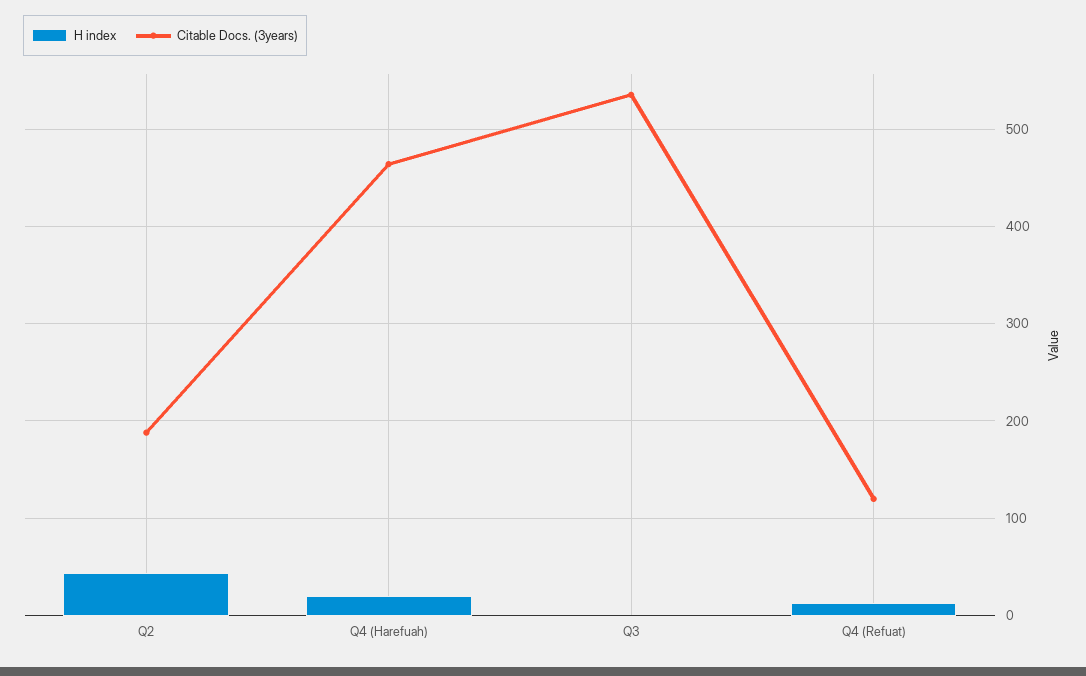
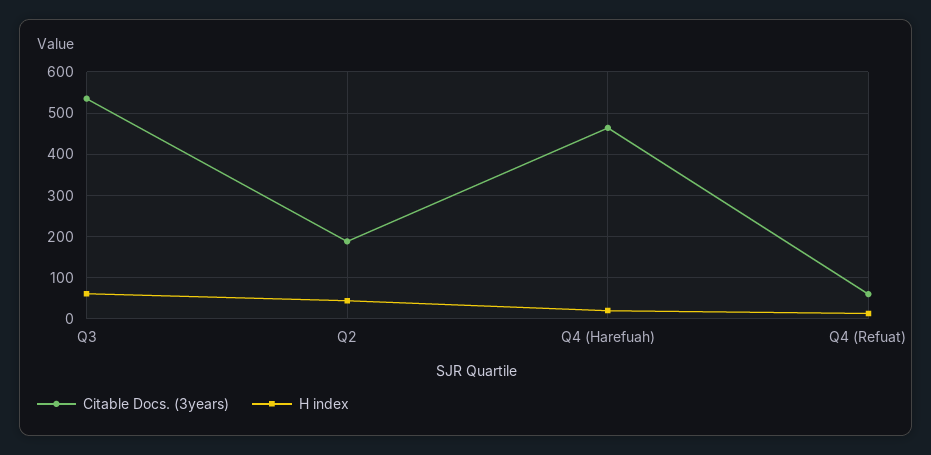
  {
    "H index": {
      "Q2": 40,
      "Q4 (Harefuah)": 20,
-     "Q3": 0,
+     "Q3": 60,
      "Q4 (Refuat)": 10
    },
    "Citable Docs. (3years)": {
      "Q2": 190,
      "Q4 (Harefuah)": 460,
      "Q3": 540,
-     "Q4 (Refuat)": 120
+     "Q4 (Refuat)": 60
    }
  }

